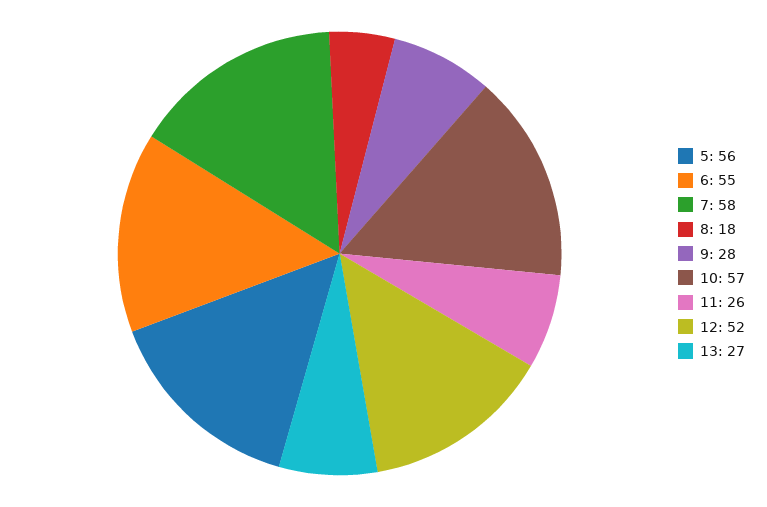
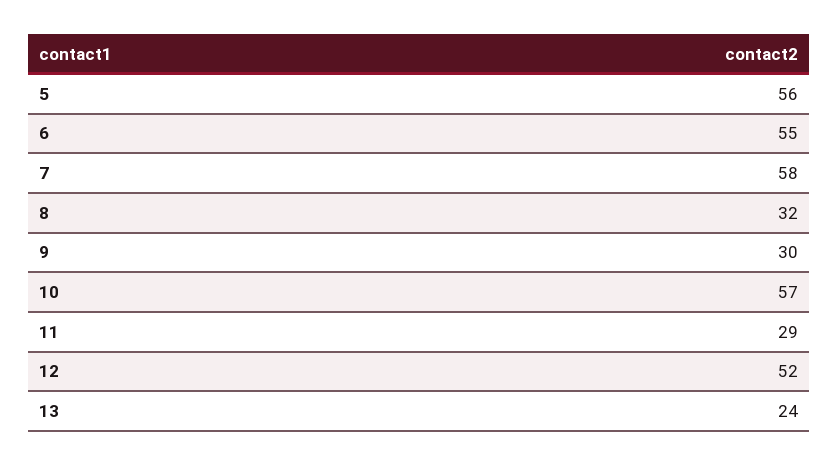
  {
    "5": 56,
    "6": 55,
    "7": 58,
-   "8": 18,
+   "8": 32,
-   "9": 28,
+   "9": 30,
    "10": 57,
-   "11": 26,
+   "11": 29,
    "12": 52,
-   "13": 27
+   "13": 24
  }

